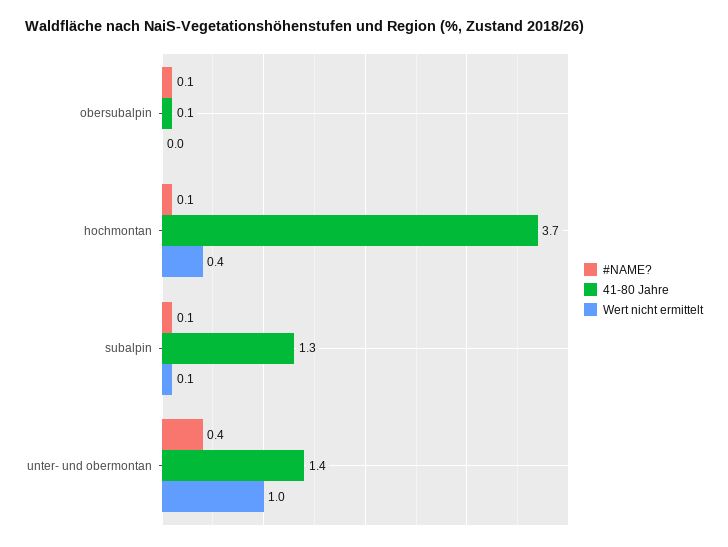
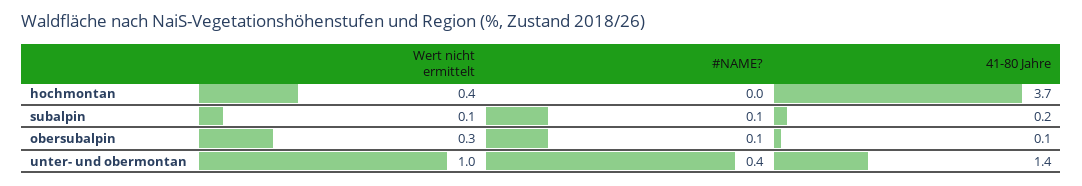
  {
    "#NAME?": {
      "obersubalpin": 0.1,
-     "hochmontan": 0.1,
+     "hochmontan": 0,
      "subalpin": 0.1,
      "unter- und obermontan": 0.4
    },
    "41-80 Jahre": {
      "obersubalpin": 0.1,
      "hochmontan": 3.7,
-     "subalpin": 1.3,
+     "subalpin": 0.2,
      "unter- und obermontan": 1.4
    },
    "Wert nicht ermittelt": {
-     "obersubalpin": 0,
+     "obersubalpin": 0.3,
      "hochmontan": 0.4,
      "subalpin": 0.1,
      "unter- und obermontan": 1
    }
  }

